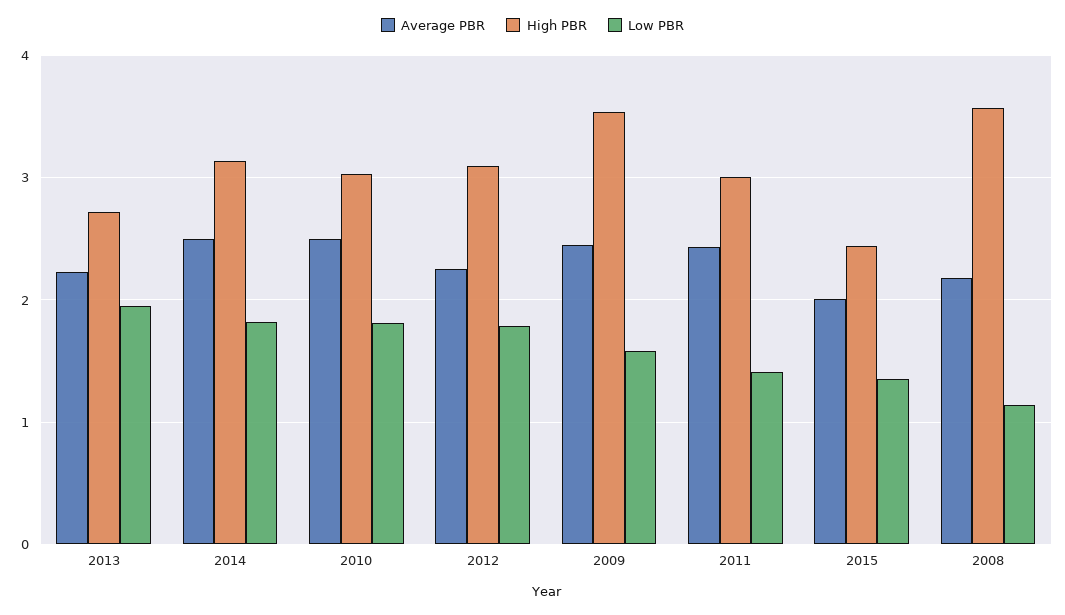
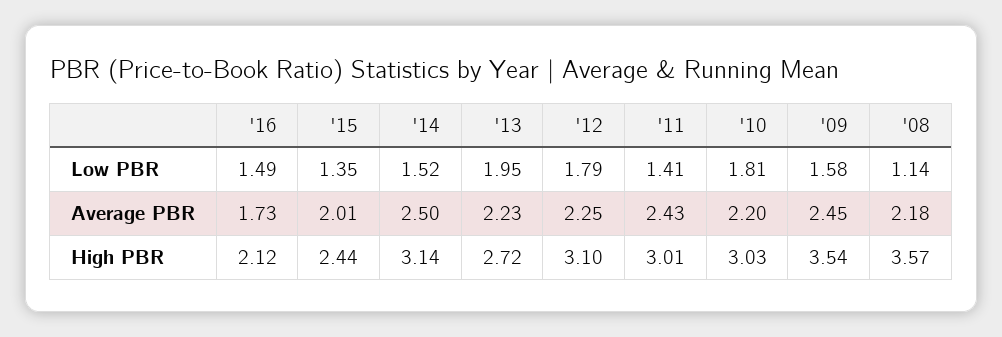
  {
    "Average PBR": {
      "2013": 2.23,
      "2014": 2.5,
-     "2010": 2.5,
+     "2010": 2.2,
      "2012": 2.25,
      "2009": 2.45,
      "2011": 2.43,
      "2015": 2.01,
-     "2008": 2.18
+     "2008": 2.18,
+     "'16": 1.73
    },
    "High PBR": {
      "2013": 2.72,
      "2014": 3.14,
      "2010": 3.03,
      "2012": 3.1,
      "2009": 3.54,
      "2011": 3.01,
      "2015": 2.44,
-     "2008": 3.57
+     "2008": 3.57,
+     "'16": 2.12
    },
    "Low PBR": {
      "2013": 1.95,
-     "2014": 1.8,
+     "2014": 1.52,
      "2010": 1.81,
      "2012": 1.79,
      "2009": 1.58,
      "2011": 1.41,
      "2015": 1.35,
-     "2008": 1.14
+     "2008": 1.14,
+     "'16": 1.49
    }
  }

